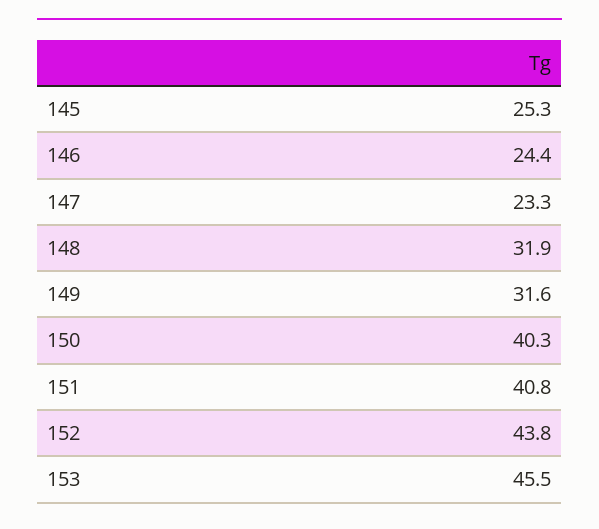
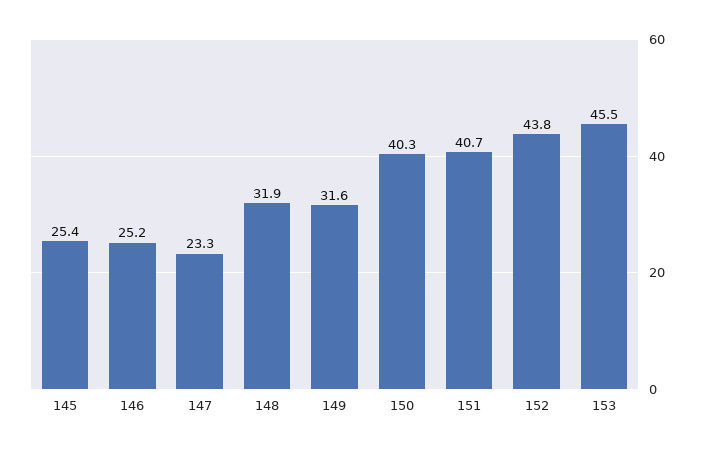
  {
-   "145": 25.3,
+   "145": 25.4,
-   "146": 24.4,
+   "146": 25.2,
    "147": 23.3,
    "148": 31.9,
    "149": 31.6,
    "150": 40.3,
-   "151": 40.8,
+   "151": 40.7,
    "152": 43.8,
    "153": 45.5
  }

